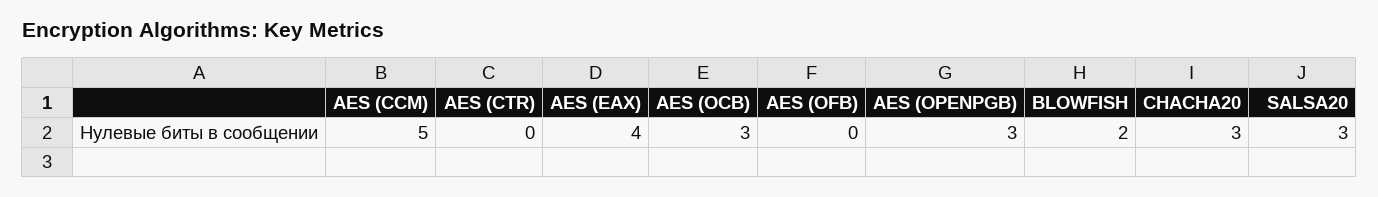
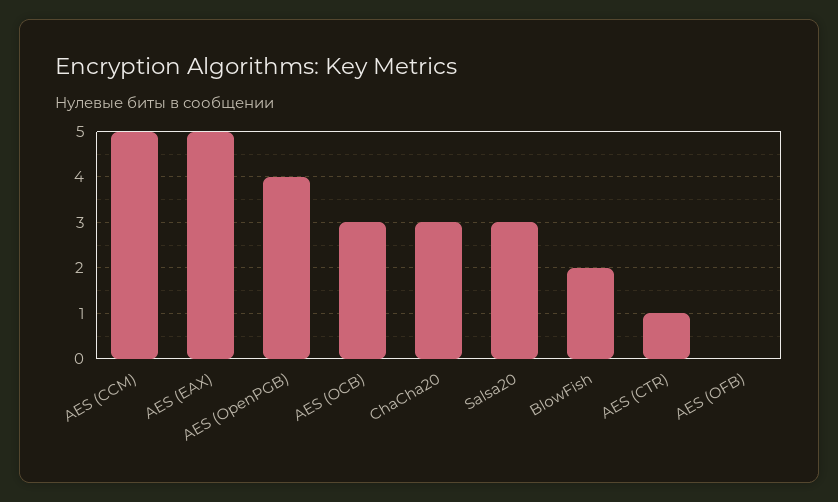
  {
    "AES (CCM)": 5,
-   "AES (CTR)": 0,
+   "AES (CTR)": 1,
-   "AES (EAX)": 4,
+   "AES (EAX)": 5,
    "AES (OCB)": 3,
    "AES (OFB)": 0,
-   "AES (OPENPGB)": 3,
+   "AES (OPENPGB)": 4,
    "BLOWFISH": 2,
    "CHACHA20": 3,
    "SALSA20": 3
  }

